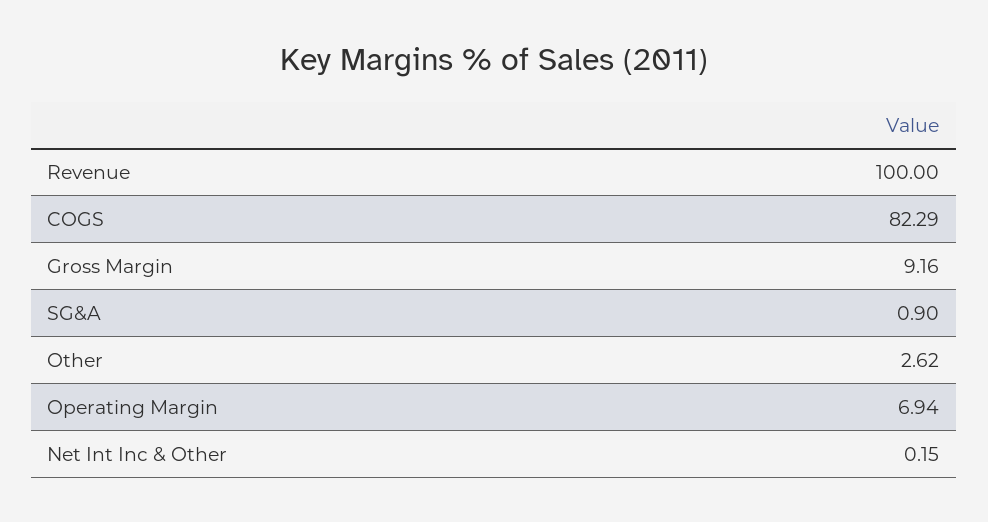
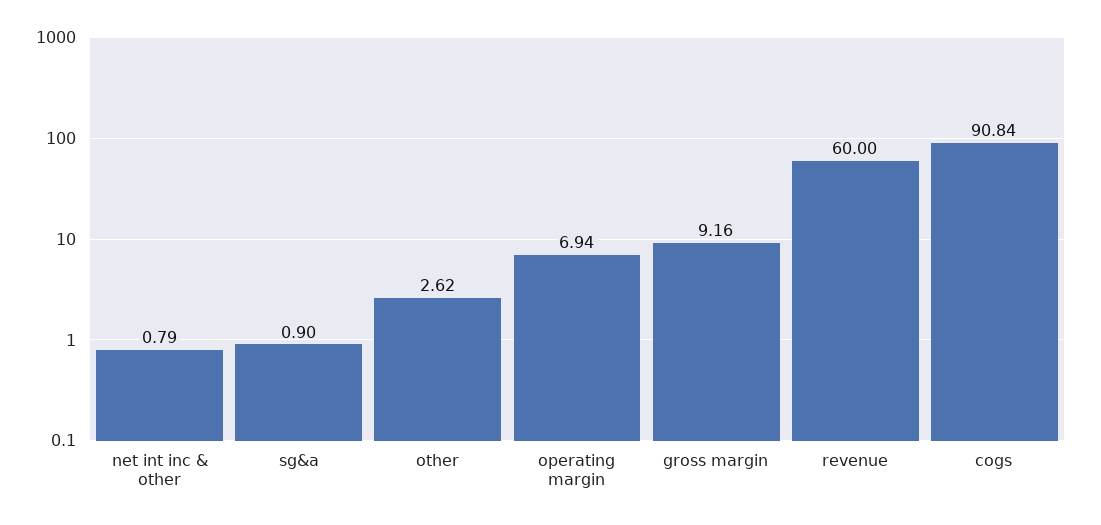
  {
-   "Revenue": 100,
+   "Revenue": 60,
-   "COGS": 82.29,
+   "COGS": 90.84,
    "Gross Margin": 9.16,
    "SG&A": 0.9,
    "Other": 2.62,
    "Operating Margin": 6.94,
-   "Net Int Inc & Other": 0.15
+   "Net Int Inc & Other": 0.79
  }

